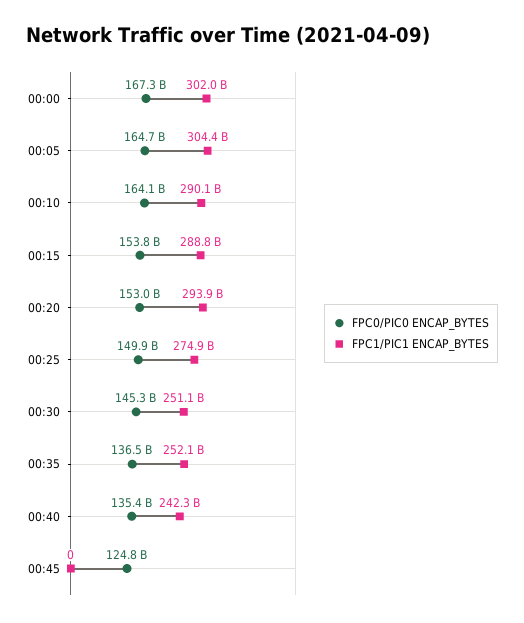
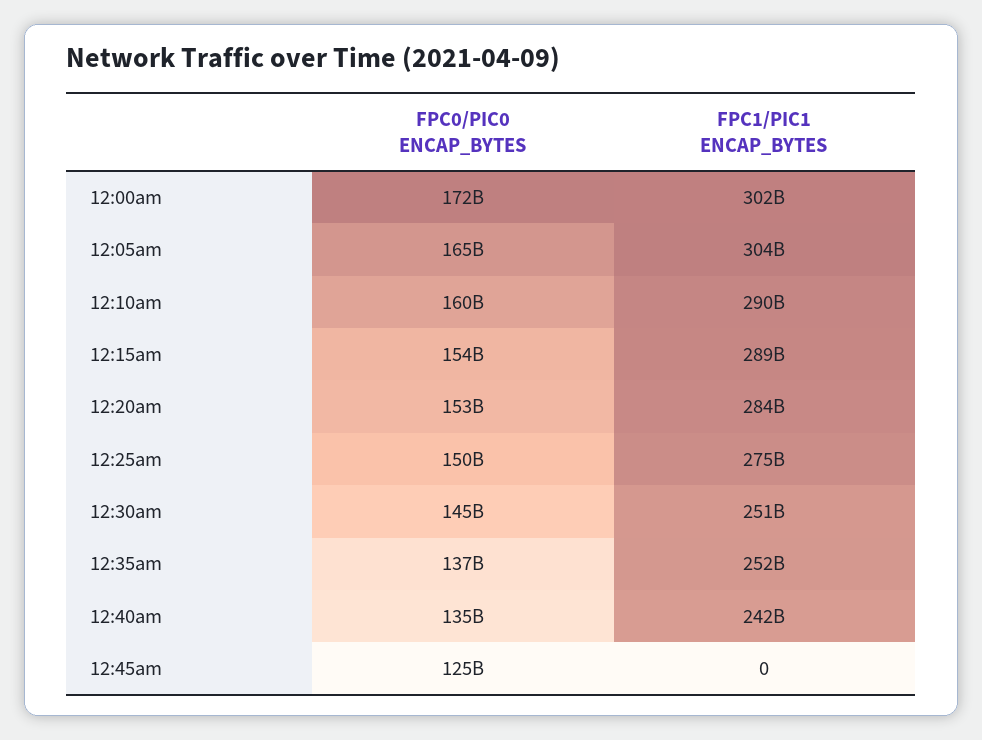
  {
    "FPC0/PIC0 ENCAP_BYTES": {
-     "00:00": 167300000000,
+     "00:00": 172000000000,
      "00:05": 164700000000,
-     "00:10": 164100000000,
+     "00:10": 160000000000,
      "00:15": 153800000000,
      "00:20": 153000000000,
      "00:25": 149900000000,
      "00:30": 145300000000,
      "00:35": 136500000000,
      "00:40": 135400000000,
      "00:45": 124800000000
    },
    "FPC1/PIC1 ENCAP_BYTES": {
      "00:00": 302000000000,
      "00:05": 304400000000,
      "00:10": 290100000000,
      "00:15": 288800000000,
-     "00:20": 293900000000,
+     "00:20": 284000000000,
      "00:25": 274900000000,
      "00:30": 251100000000,
      "00:35": 252100000000,
      "00:40": 242300000000,
      "00:45": 0
    }
  }

